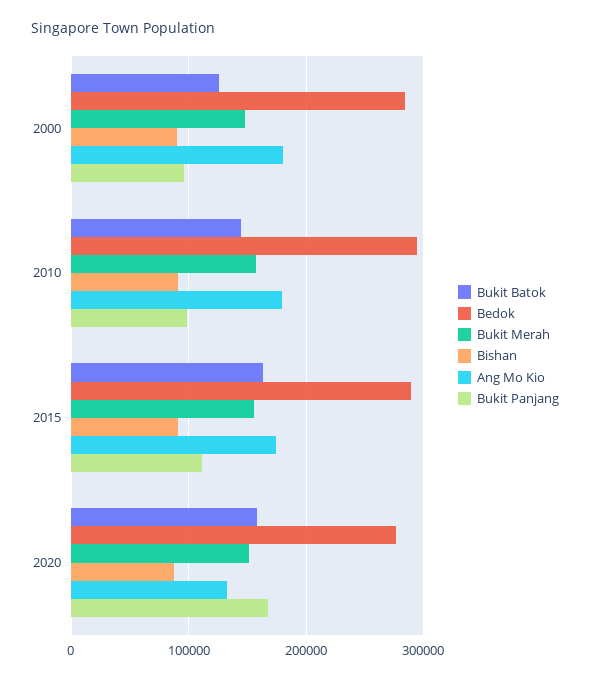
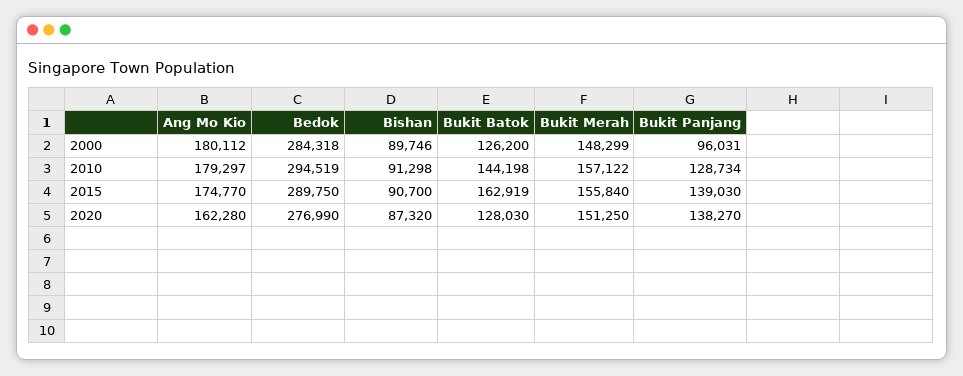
  {
    "Bukit Batok": {
      "2000": 126200,
      "2010": 144198,
      "2015": 162919,
-     "2020": 160000
+     "2020": 128030
    },
    "Bedok": {
      "2000": 284318,
      "2010": 294519,
      "2015": 289750,
      "2020": 276990
    },
    "Bukit Merah": {
      "2000": 148299,
      "2010": 157122,
      "2015": 155840,
      "2020": 151250
    },
    "Bishan": {
      "2000": 89746,
      "2010": 91298,
      "2015": 90700,
      "2020": 87320
    },
    "Ang Mo Kio": {
      "2000": 180112,
      "2010": 179297,
      "2015": 174770,
-     "2020": 130000
+     "2020": 162280
    },
    "Bukit Panjang": {
      "2000": 96031,
-     "2010": 100000,
+     "2010": 128734,
-     "2015": 110000,
+     "2015": 139030,
-     "2020": 170000
+     "2020": 138270
    }
  }

